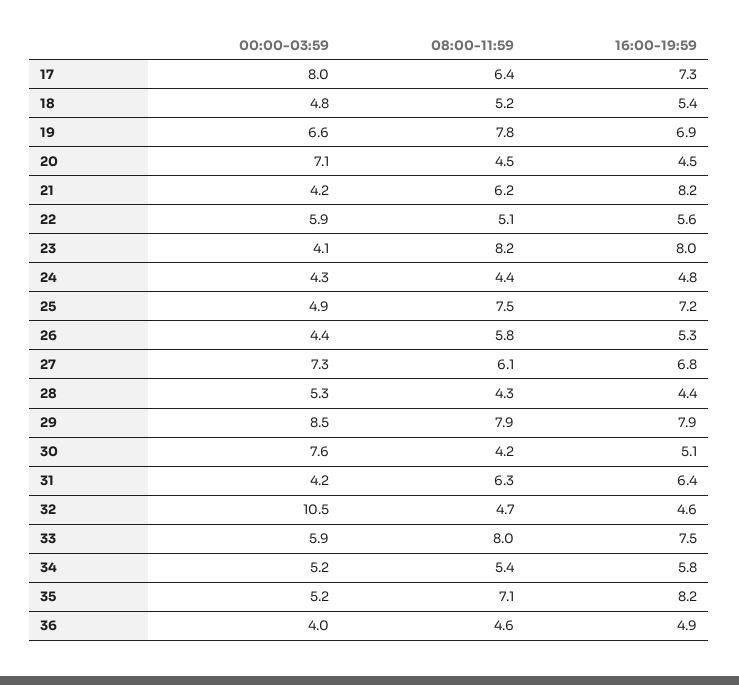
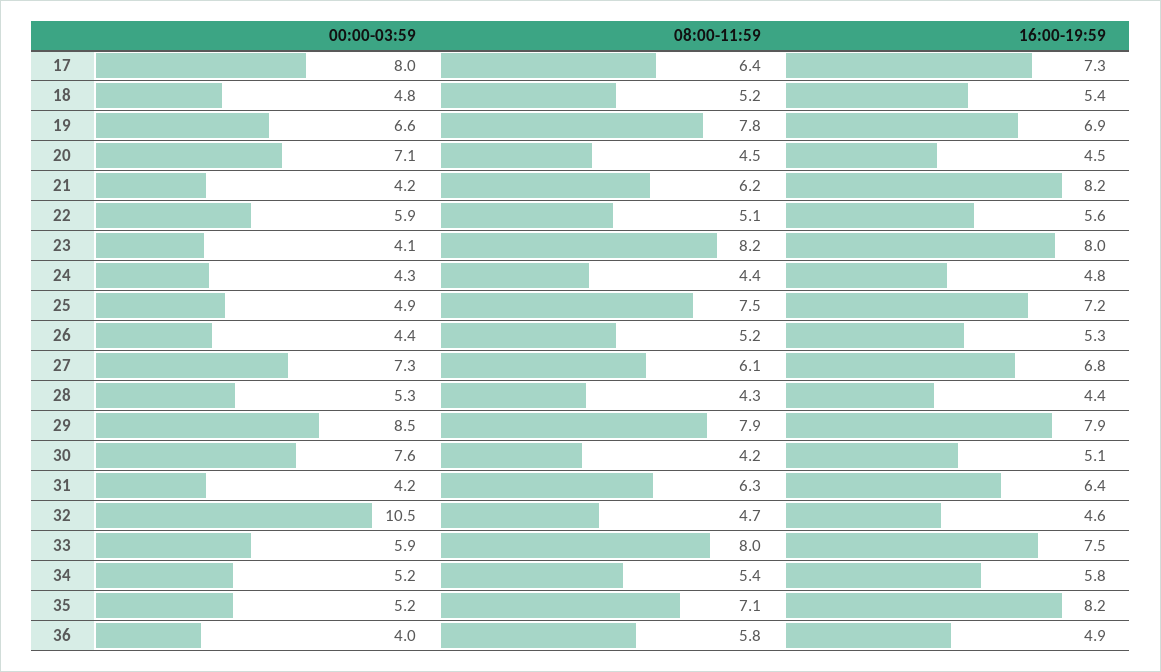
  {
    "00:00-03:59": {
      "17": 8,
      "18": 4.8,
      "19": 6.6,
      "20": 7.1,
      "21": 4.2,
      "22": 5.9,
      "23": 4.1,
      "24": 4.3,
      "25": 4.9,
      "26": 4.4,
      "27": 7.3,
      "28": 5.3,
      "29": 8.5,
      "30": 7.6,
      "31": 4.2,
      "32": 10.5,
      "33": 5.9,
      "34": 5.2,
      "35": 5.2,
      "36": 4
    },
    "08:00-11:59": {
      "17": 6.4,
      "18": 5.2,
      "19": 7.8,
      "20": 4.5,
      "21": 6.2,
      "22": 5.1,
      "23": 8.2,
      "24": 4.4,
      "25": 7.5,
-     "26": 5.8,
+     "26": 5.2,
      "27": 6.1,
      "28": 4.3,
      "29": 7.9,
      "30": 4.2,
      "31": 6.3,
      "32": 4.7,
      "33": 8,
      "34": 5.4,
      "35": 7.1,
-     "36": 4.6
+     "36": 5.8
    },
    "16:00-19:59": {
      "17": 7.3,
      "18": 5.4,
      "19": 6.9,
      "20": 4.5,
      "21": 8.2,
      "22": 5.6,
      "23": 8,
      "24": 4.8,
      "25": 7.2,
      "26": 5.3,
      "27": 6.8,
      "28": 4.4,
      "29": 7.9,
      "30": 5.1,
      "31": 6.4,
      "32": 4.6,
      "33": 7.5,
      "34": 5.8,
      "35": 8.2,
      "36": 4.9
    }
  }

